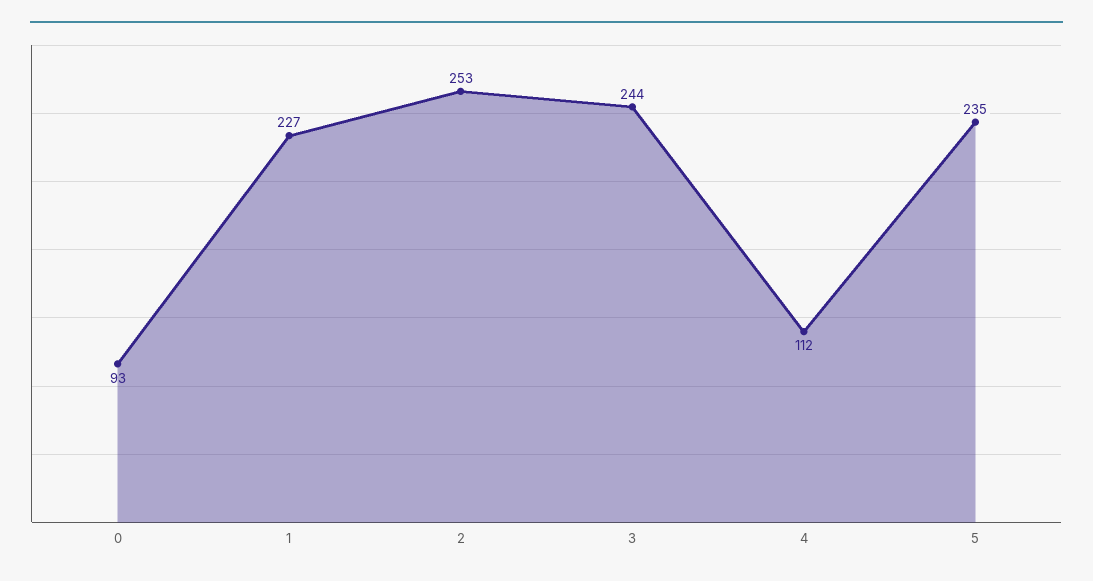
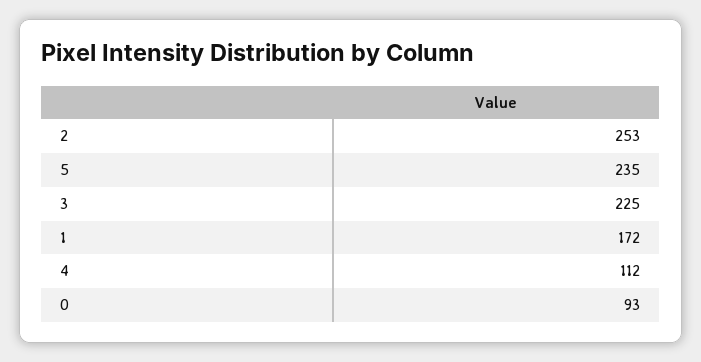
  {
    "0": 93,
-   "1": 227,
+   "1": 172,
    "2": 253,
-   "3": 244,
+   "3": 225,
    "4": 112,
    "5": 235
  }

